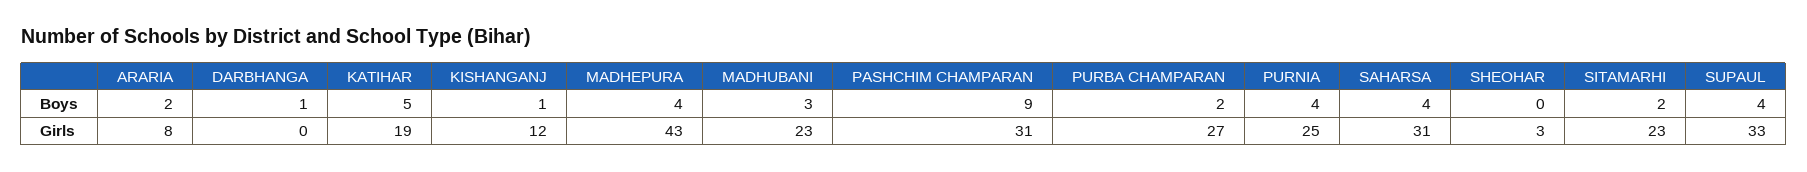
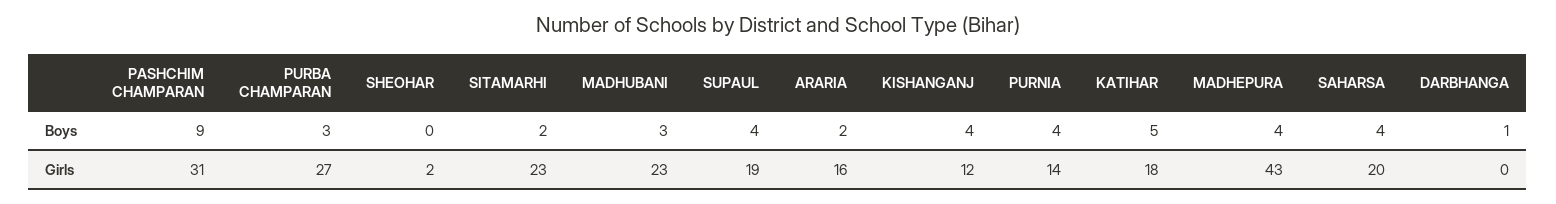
  {
    "ARARIA": {
      "Boys": 2,
-     "Girls": 8
+     "Girls": 16
    },
    "DARBHANGA": {
      "Boys": 1,
      "Girls": 0
    },
    "KATIHAR": {
      "Boys": 5,
-     "Girls": 19
+     "Girls": 18
    },
    "KISHANGANJ": {
-     "Boys": 1,
+     "Boys": 4,
      "Girls": 12
    },
    "MADHEPURA": {
      "Boys": 4,
      "Girls": 43
    },
    "MADHUBANI": {
      "Boys": 3,
      "Girls": 23
    },
    "PASHCHIM CHAMPARAN": {
      "Boys": 9,
      "Girls": 31
    },
    "PURBA CHAMPARAN": {
-     "Boys": 2,
+     "Boys": 3,
      "Girls": 27
    },
    "PURNIA": {
      "Boys": 4,
-     "Girls": 25
+     "Girls": 14
    },
    "SAHARSA": {
      "Boys": 4,
-     "Girls": 31
+     "Girls": 20
    },
    "SHEOHAR": {
      "Boys": 0,
-     "Girls": 3
+     "Girls": 2
    },
    "SITAMARHI": {
      "Boys": 2,
      "Girls": 23
    },
    "SUPAUL": {
      "Boys": 4,
-     "Girls": 33
+     "Girls": 19
    }
  }

